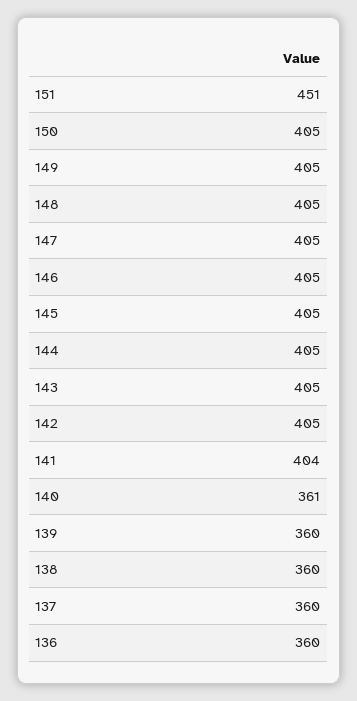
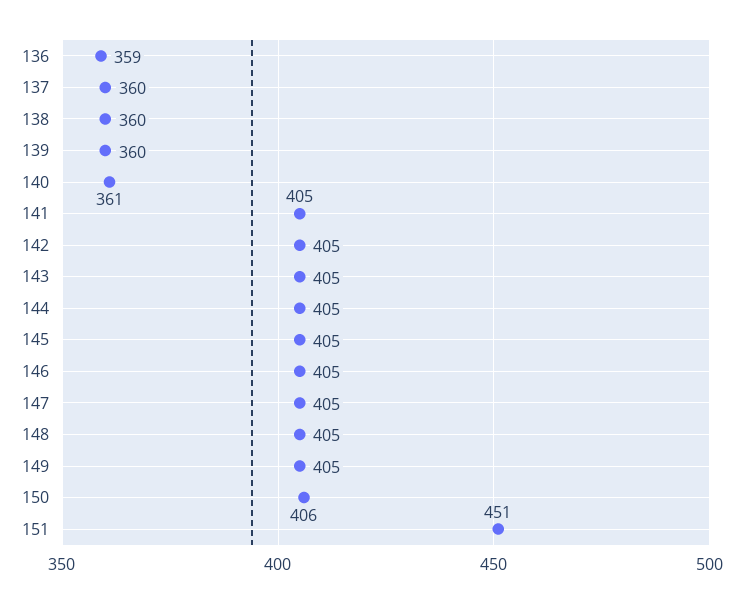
  {
    "151": 451,
-   "150": 405,
+   "150": 406,
    "149": 405,
    "148": 405,
    "147": 405,
    "146": 405,
    "145": 405,
    "144": 405,
    "143": 405,
    "142": 405,
-   "141": 404,
+   "141": 405,
    "140": 361,
    "139": 360,
    "138": 360,
    "137": 360,
-   "136": 360
+   "136": 359
  }

